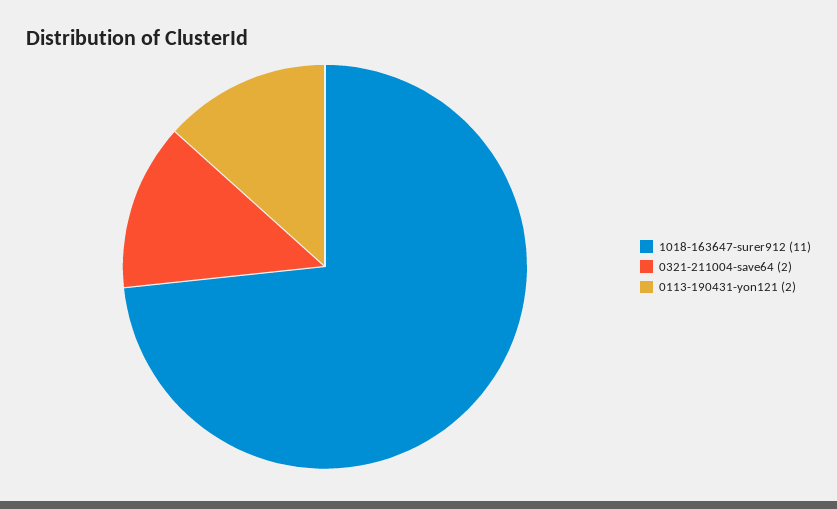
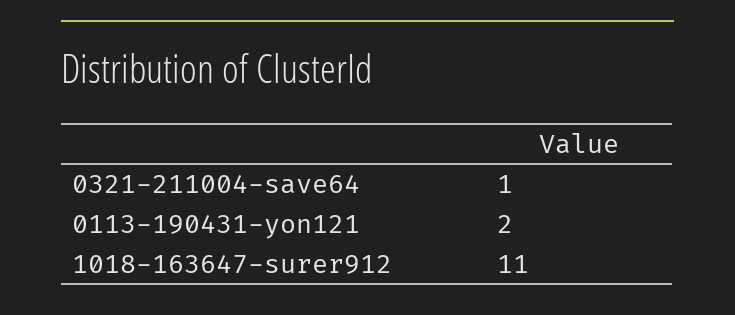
  {
    "1018-163647-surer912": 11,
-   "0321-211004-save64": 2,
+   "0321-211004-save64": 1,
    "0113-190431-yon121": 2
  }

